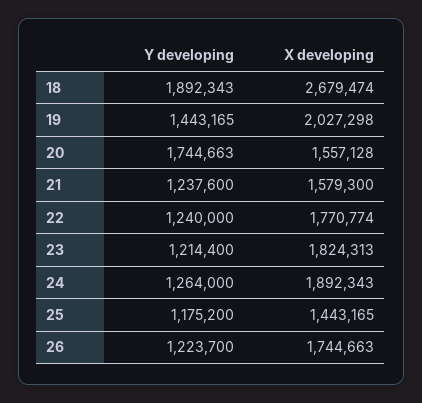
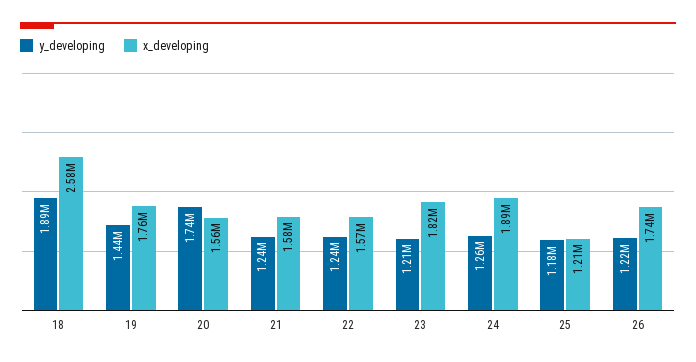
  {
    "Y developing": {
      "18": 1892343,
      "19": 1443165,
      "20": 1744663,
      "21": 1237600,
      "22": 1240000,
      "23": 1214400,
      "24": 1264000,
      "25": 1175200,
      "26": 1223700
    },
    "X developing": {
-     "18": 2679474,
+     "18": 2580000,
-     "19": 2027298,
+     "19": 1760000,
      "20": 1557128,
      "21": 1579300,
-     "22": 1770774,
+     "22": 1570000,
      "23": 1824313,
      "24": 1892343,
-     "25": 1443165,
+     "25": 1210000,
      "26": 1744663
    }
  }

